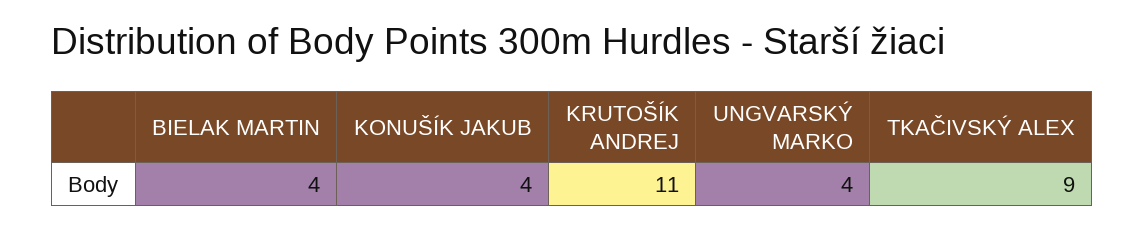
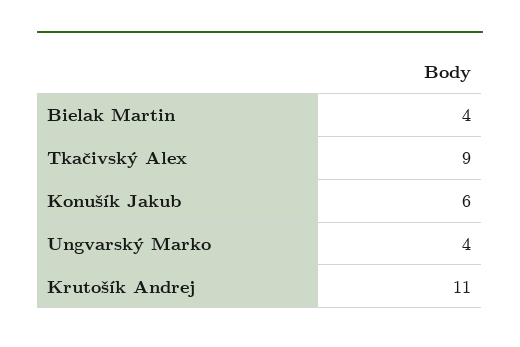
  {
    "BIELAK MARTIN": 4,
-   "KONUŠÍK JAKUB": 4,
+   "KONUŠÍK JAKUB": 6,
    "KRUTOŠÍK ANDREJ": 11,
    "UNGVARSKÝ MARKO": 4,
    "TKAČIVSKÝ ALEX": 9
  }

